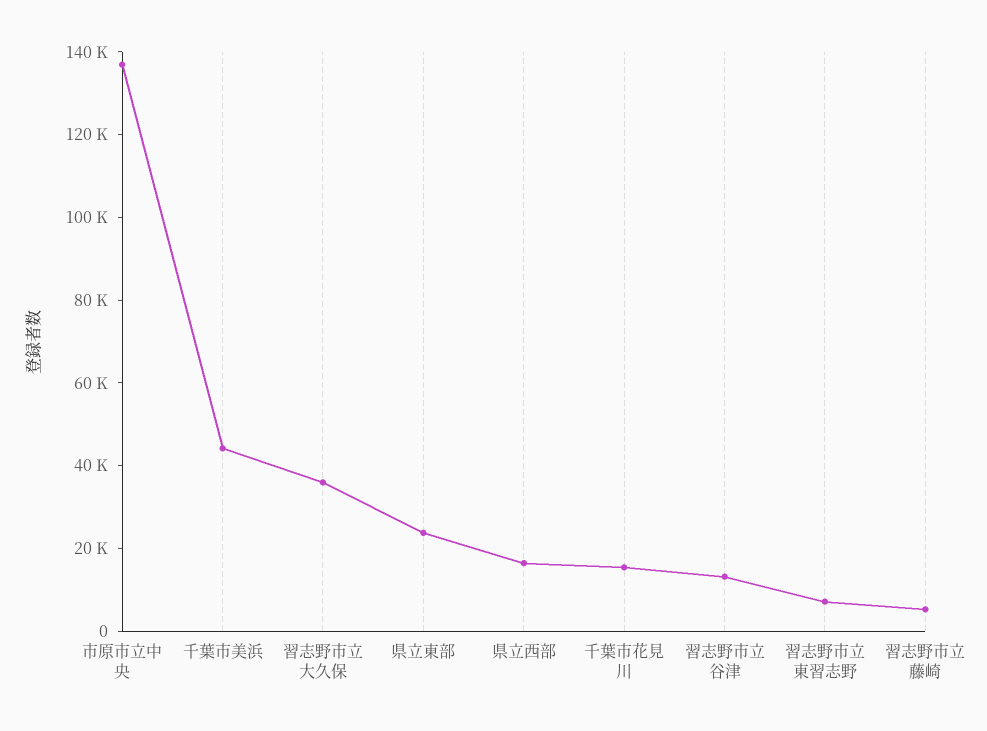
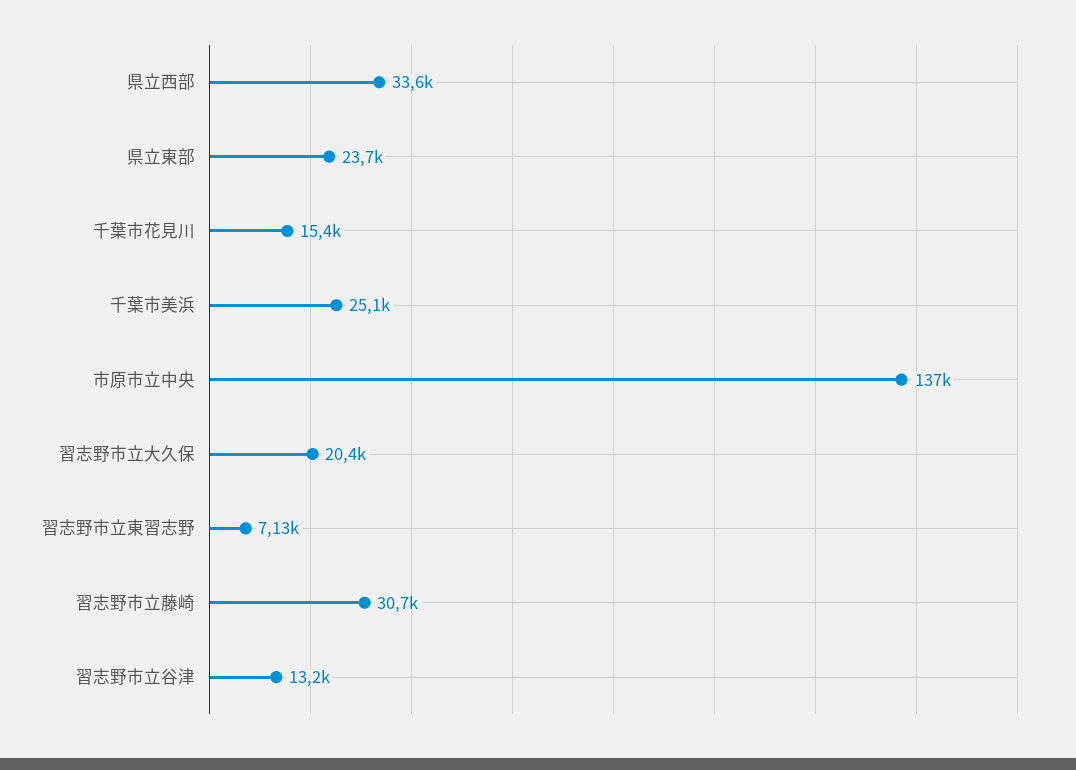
  {
    "市原市立中央": 137000,
-   "千葉市美浜": 45000,
+   "千葉市美浜": 25100,
-   "習志野市立大久保": 35000,
+   "習志野市立大久保": 20400,
    "県立東部": 23700,
-   "県立西部": 15000,
+   "県立西部": 33600,
    "千葉市花見川": 15400,
    "習志野市立谷津": 13200,
    "習志野市立東習志野": 7130,
-   "習志野市立藤崎": 5000
+   "習志野市立藤崎": 30700
  }

